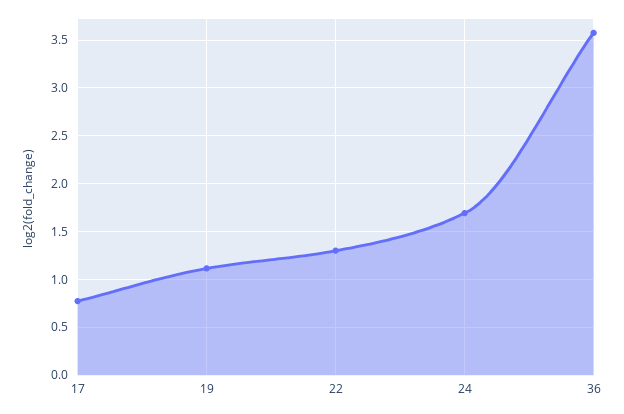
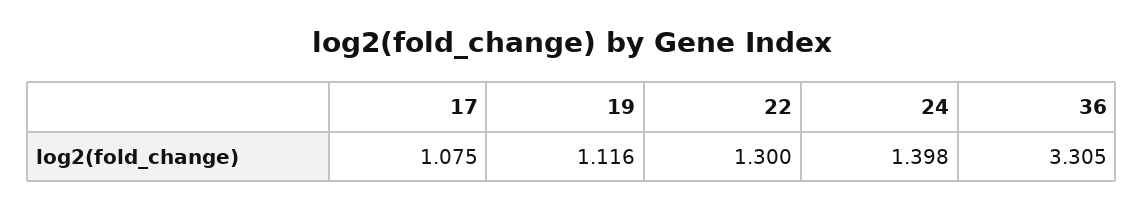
  {
-   "17": 0.8,
+   "17": 1.075,
    "19": 1.116,
    "22": 1.3,
-   "24": 1.7,
+   "24": 1.398,
-   "36": 3.6
+   "36": 3.305
  }

